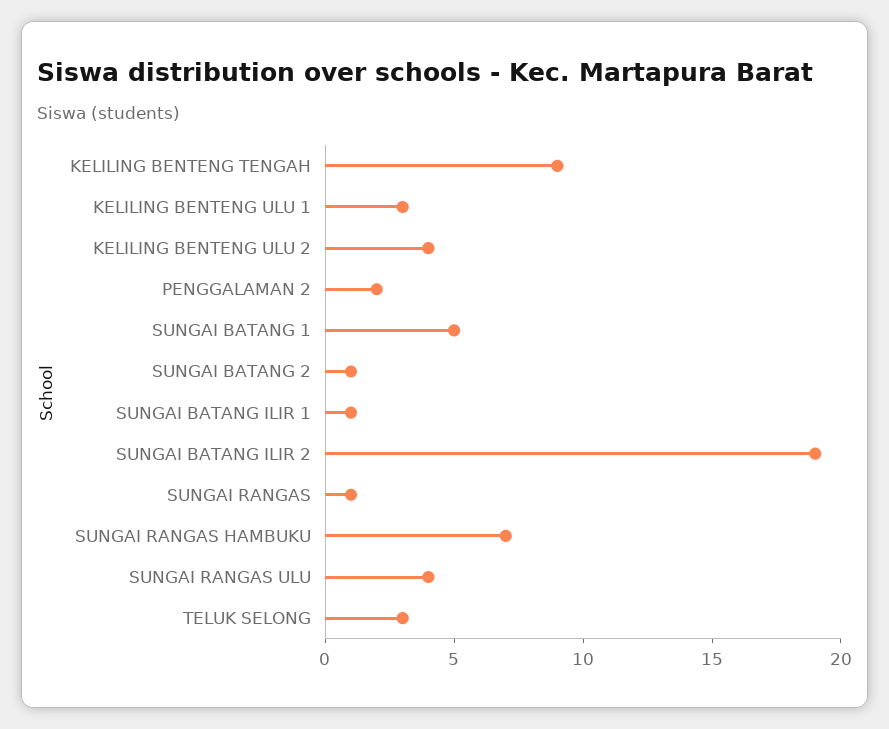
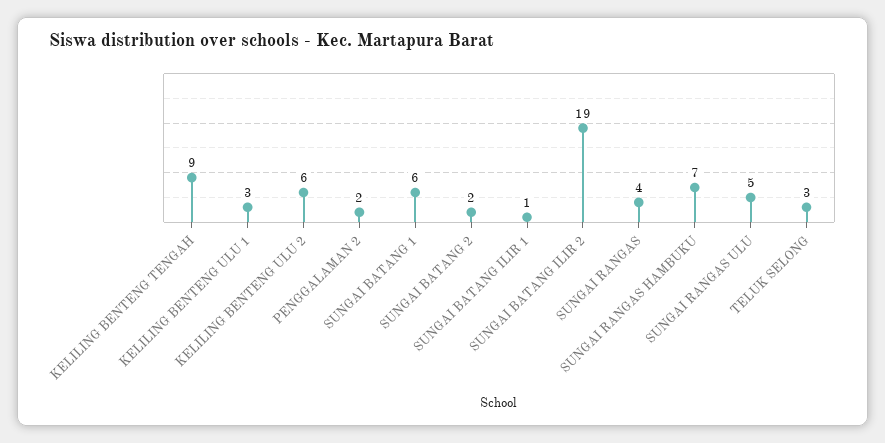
  {
    "KELILING BENTENG TENGAH": 9,
    "KELILING BENTENG ULU 1": 3,
-   "KELILING BENTENG ULU 2": 4,
+   "KELILING BENTENG ULU 2": 6,
    "PENGGALAMAN 2": 2,
-   "SUNGAI BATANG 1": 5,
+   "SUNGAI BATANG 1": 6,
-   "SUNGAI BATANG 2": 1,
+   "SUNGAI BATANG 2": 2,
    "SUNGAI BATANG ILIR 1": 1,
    "SUNGAI BATANG ILIR 2": 19,
-   "SUNGAI RANGAS": 1,
+   "SUNGAI RANGAS": 4,
    "SUNGAI RANGAS HAMBUKU": 7,
-   "SUNGAI RANGAS ULU": 4,
+   "SUNGAI RANGAS ULU": 5,
    "TELUK SELONG": 3
  }

